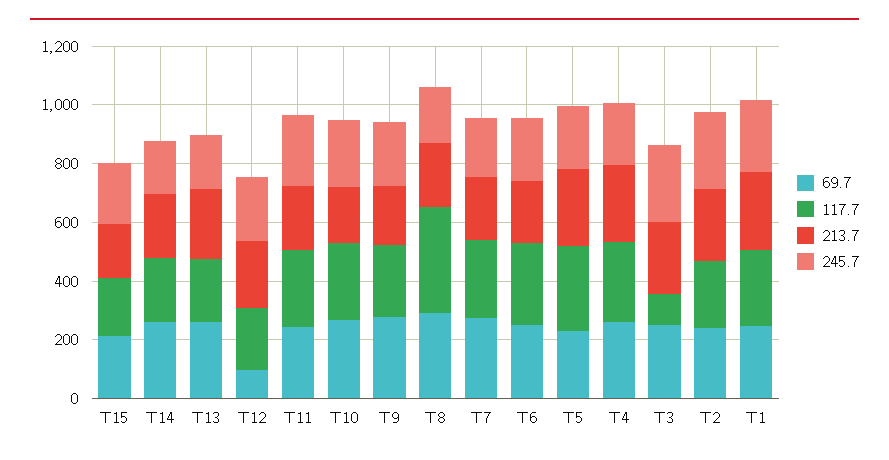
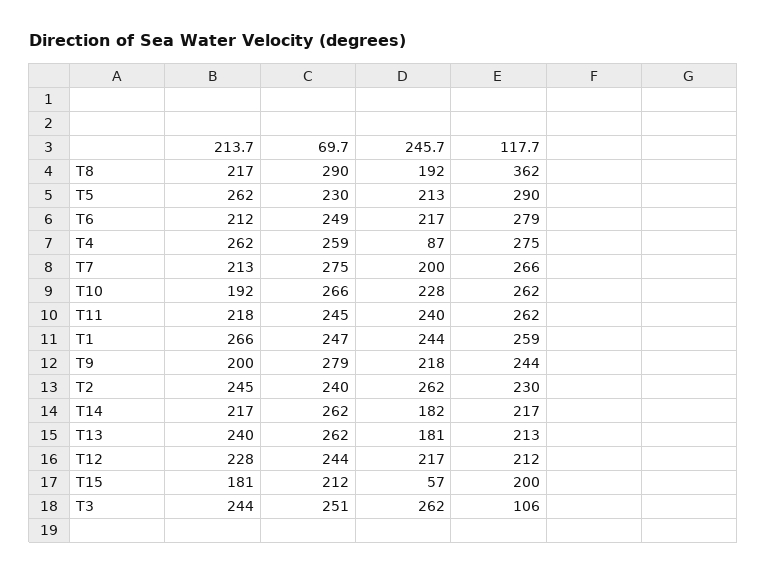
  {
    "69.7": {
      "T15": 212,
      "T14": 262,
      "T13": 262,
-     "T12": 100,
+     "T12": 244,
      "T11": 245,
      "T10": 266,
      "T9": 279,
      "T8": 290,
      "T7": 275,
      "T6": 249,
      "T5": 230,
      "T4": 259,
      "T3": 251,
      "T2": 240,
      "T1": 247
    },
    "117.7": {
      "T15": 200,
      "T14": 217,
      "T13": 213,
      "T12": 212,
      "T11": 262,
      "T10": 262,
      "T9": 244,
      "T8": 362,
      "T7": 266,
      "T6": 279,
      "T5": 290,
      "T4": 275,
      "T3": 106,
      "T2": 230,
      "T1": 259
    },
    "213.7": {
      "T15": 181,
      "T14": 217,
      "T13": 240,
      "T12": 228,
      "T11": 218,
      "T10": 192,
      "T9": 200,
      "T8": 217,
      "T7": 213,
      "T6": 212,
      "T5": 262,
      "T4": 262,
      "T3": 244,
      "T2": 245,
      "T1": 266
    },
    "245.7": {
-     "T15": 200,
+     "T15": 57,
      "T14": 182,
      "T13": 181,
      "T12": 217,
      "T11": 240,
      "T10": 228,
      "T9": 218,
      "T8": 192,
      "T7": 200,
      "T6": 217,
      "T5": 213,
-     "T4": 200,
+     "T4": 87,
      "T3": 262,
      "T2": 262,
      "T1": 244
    }
  }

